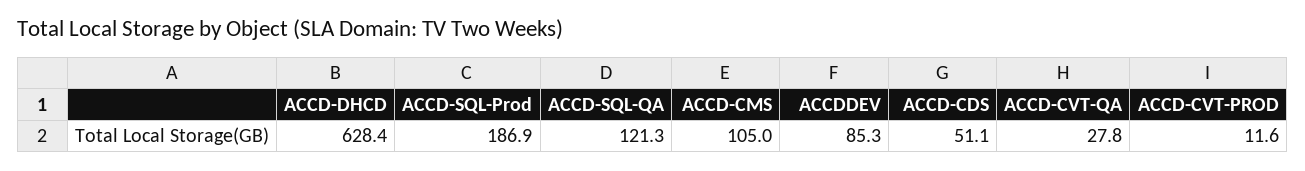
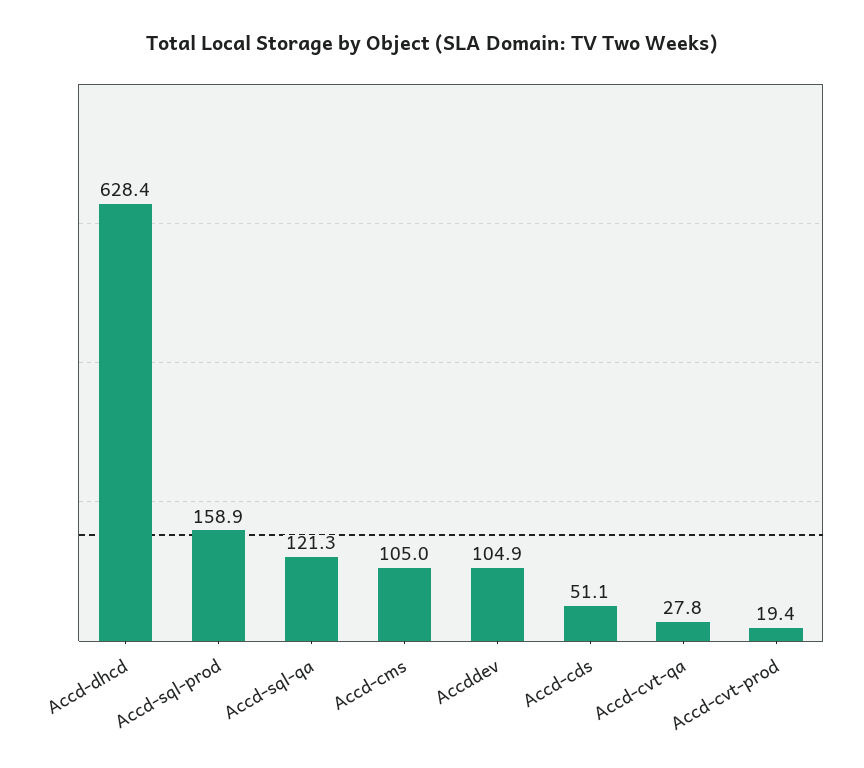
  {
    "ACCD-DHCD": 628.4,
-   "ACCD-SQL-Prod": 186.9,
+   "ACCD-SQL-Prod": 158.9,
    "ACCD-SQL-QA": 121.3,
    "ACCD-CMS": 105,
-   "ACCDDEV": 85.3,
+   "ACCDDEV": 104.9,
    "ACCD-CDS": 51.1,
    "ACCD-CVT-QA": 27.8,
-   "ACCD-CVT-PROD": 11.6
+   "ACCD-CVT-PROD": 19.4
  }

